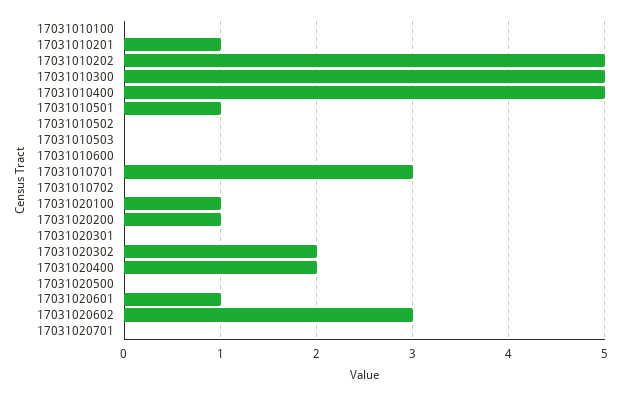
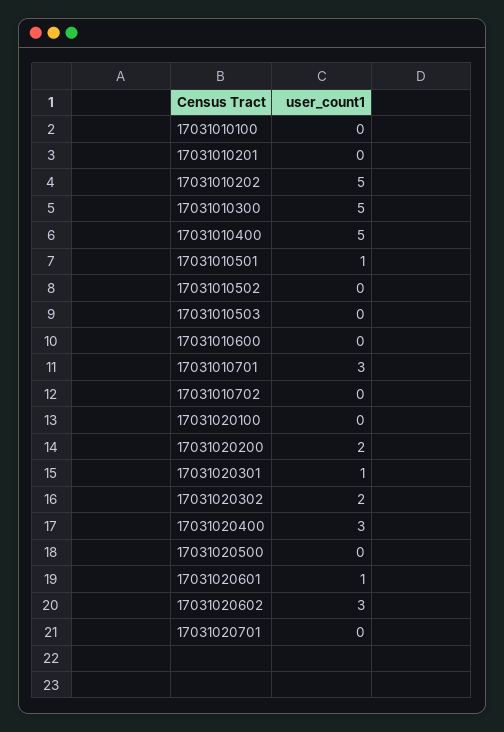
  {
    "17031010100": 0,
-   "17031010201": 1,
+   "17031010201": 0,
    "17031010202": 5,
    "17031010300": 5,
    "17031010400": 5,
    "17031010501": 1,
    "17031010502": 0,
    "17031010503": 0,
    "17031010600": 0,
    "17031010701": 3,
    "17031010702": 0,
-   "17031020100": 1,
+   "17031020100": 0,
-   "17031020200": 1,
+   "17031020200": 2,
-   "17031020301": 0,
+   "17031020301": 1,
    "17031020302": 2,
-   "17031020400": 2,
+   "17031020400": 3,
    "17031020500": 0,
    "17031020601": 1,
    "17031020602": 3,
    "17031020701": 0
  }

